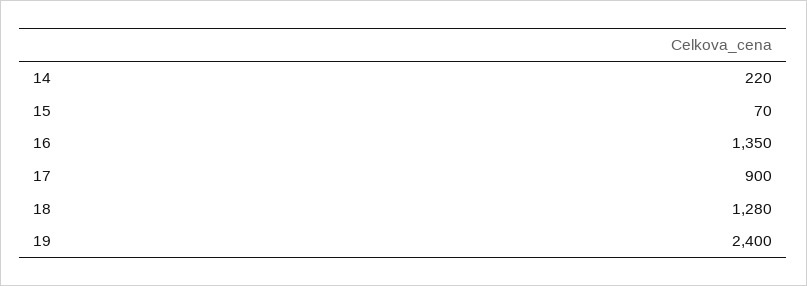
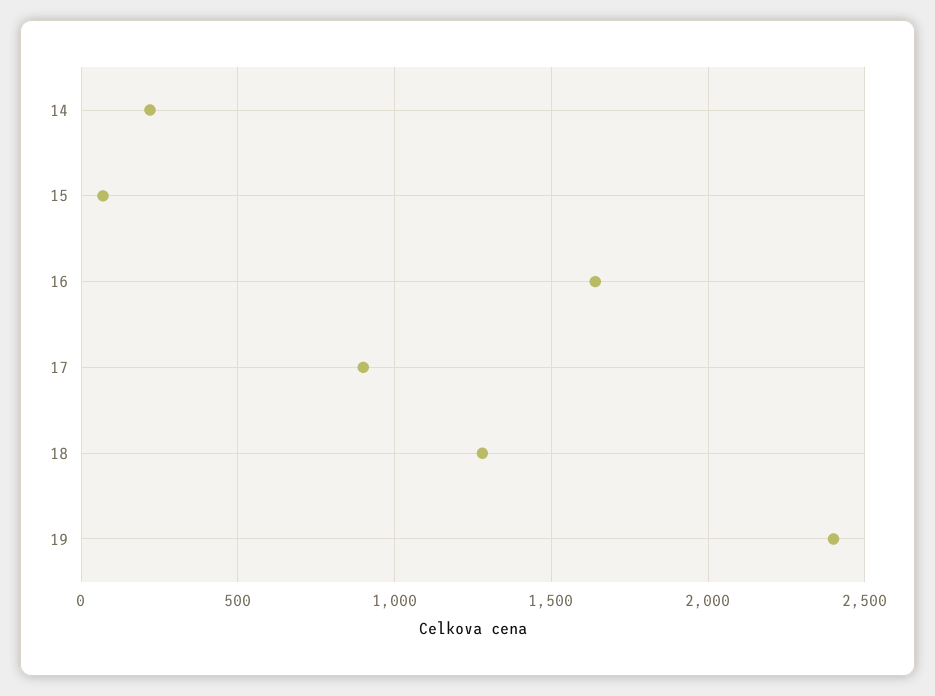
  {
    "14": 220,
    "15": 70,
-   "16": 1350,
+   "16": 1650,
    "17": 900,
    "18": 1280,
    "19": 2400
  }

